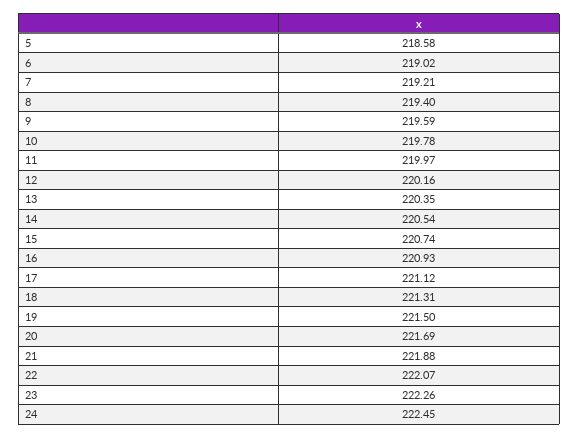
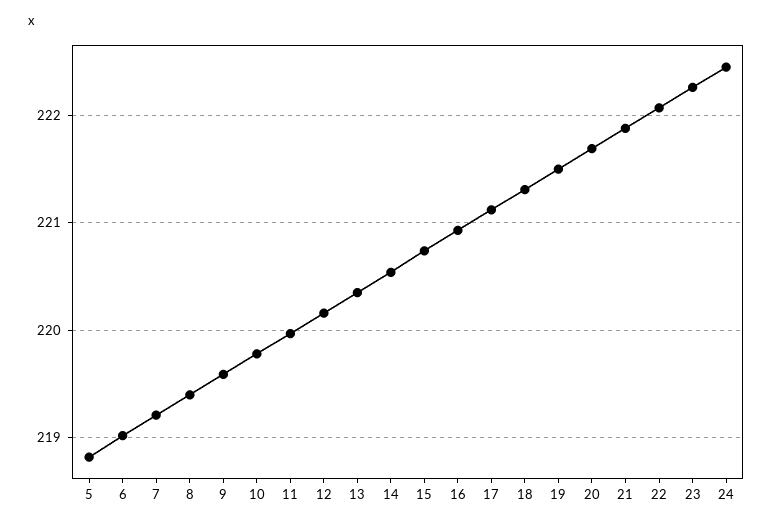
  {
-   "5": 218.58,
+   "5": 218.8,
    "6": 219.02,
    "7": 219.21,
    "8": 219.4,
    "9": 219.59,
    "10": 219.78,
    "11": 219.97,
    "12": 220.16,
    "13": 220.35,
    "14": 220.54,
    "15": 220.74,
    "16": 220.93,
    "17": 221.12,
    "18": 221.31,
    "19": 221.5,
    "20": 221.69,
    "21": 221.88,
    "22": 222.07,
    "23": 222.26,
    "24": 222.45
  }

